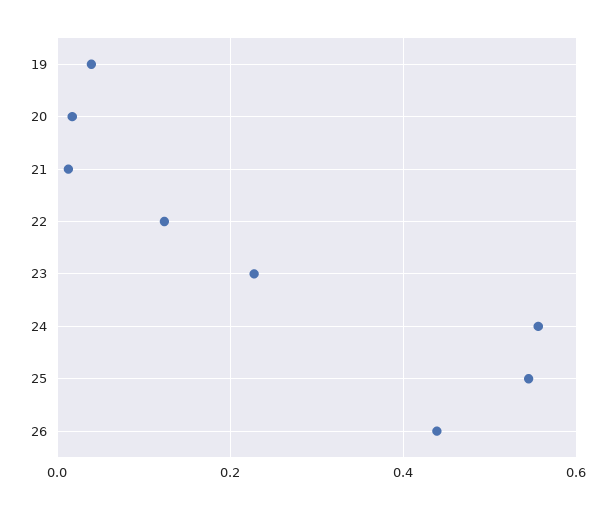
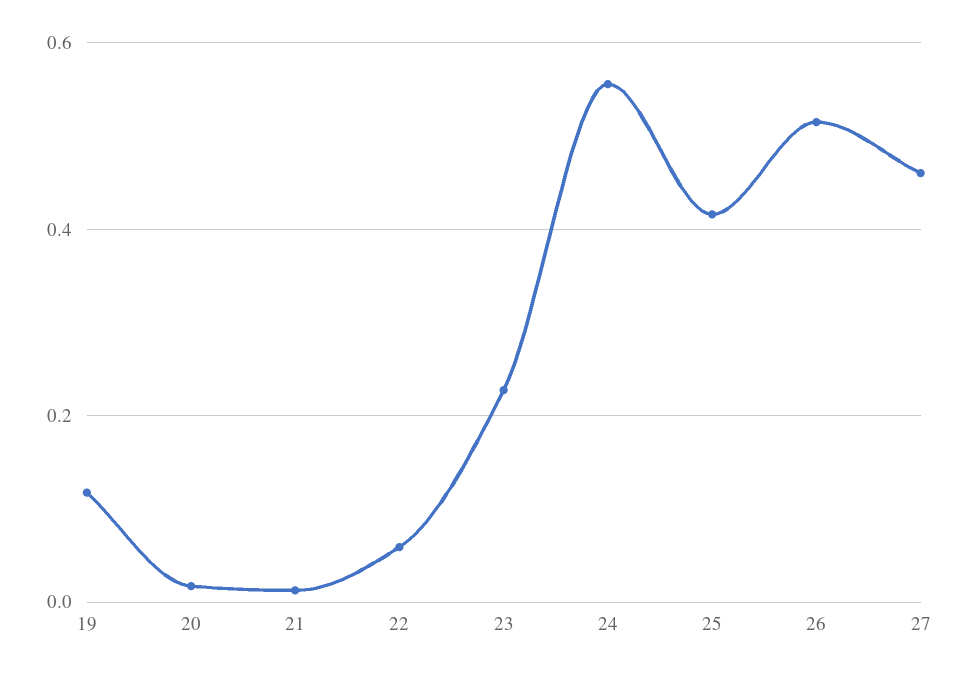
  {
-   "19": 0.04,
+   "19": 0.12,
    "20": 0.02,
    "21": 0.02,
-   "22": 0.12,
+   "22": 0.06,
    "23": 0.22,
    "24": 0.56,
-   "25": 0.54,
+   "25": 0.42,
-   "26": 0.44
+   "26": 0.52,
+   "27": 0.46
  }

